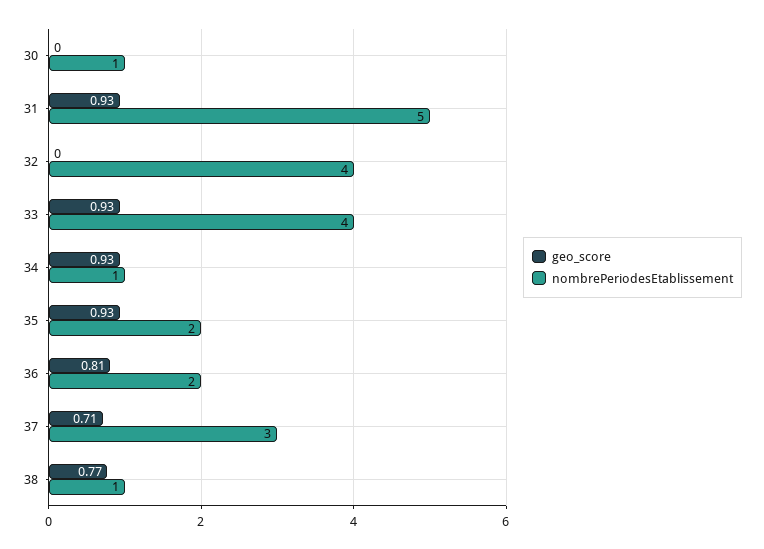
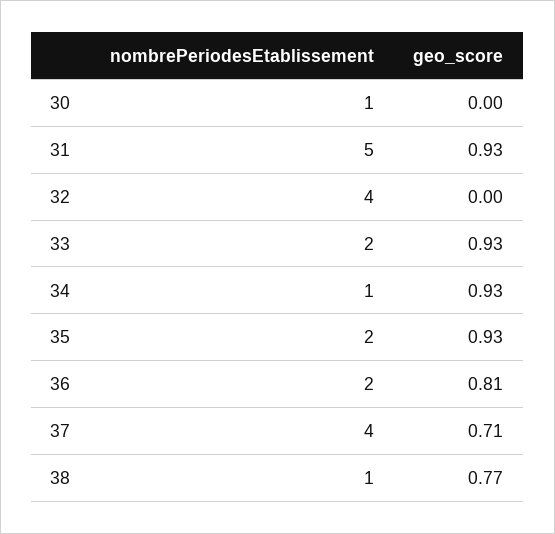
  {
    "geo_score": {
      "30": 0,
      "31": 0.93,
      "32": 0,
      "33": 0.93,
      "34": 0.93,
      "35": 0.93,
      "36": 0.81,
      "37": 0.71,
      "38": 0.77
    },
    "nombrePeriodesEtablissement": {
      "30": 1,
      "31": 5,
      "32": 4,
-     "33": 4,
+     "33": 2,
      "34": 1,
      "35": 2,
      "36": 2,
-     "37": 3,
+     "37": 4,
      "38": 1
    }
  }

